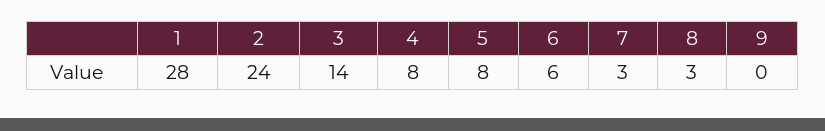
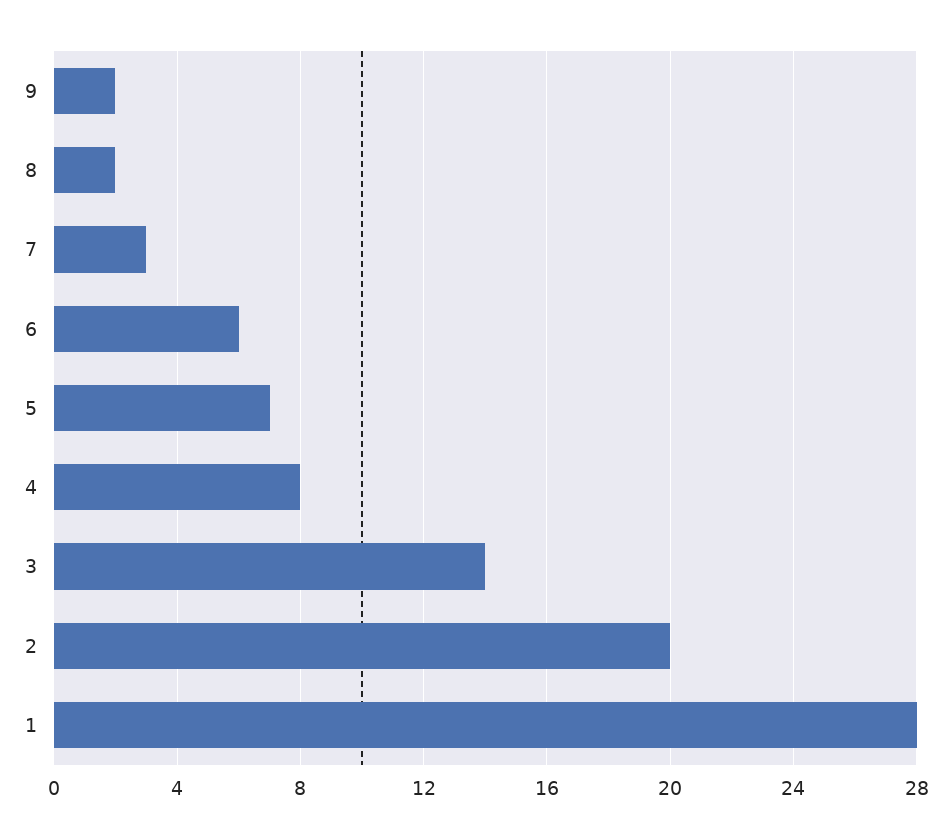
  {
    "1": 28,
-   "2": 24,
+   "2": 20,
    "3": 14,
    "4": 8,
-   "5": 8,
+   "5": 7,
    "6": 6,
    "7": 3,
-   "8": 3,
+   "8": 2,
-   "9": 0
+   "9": 2
  }

